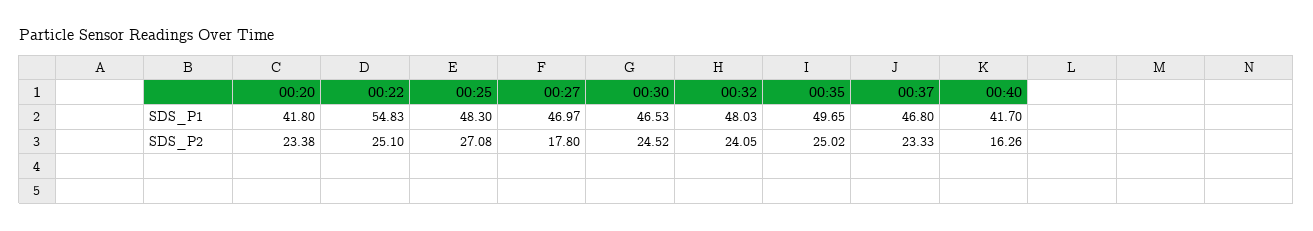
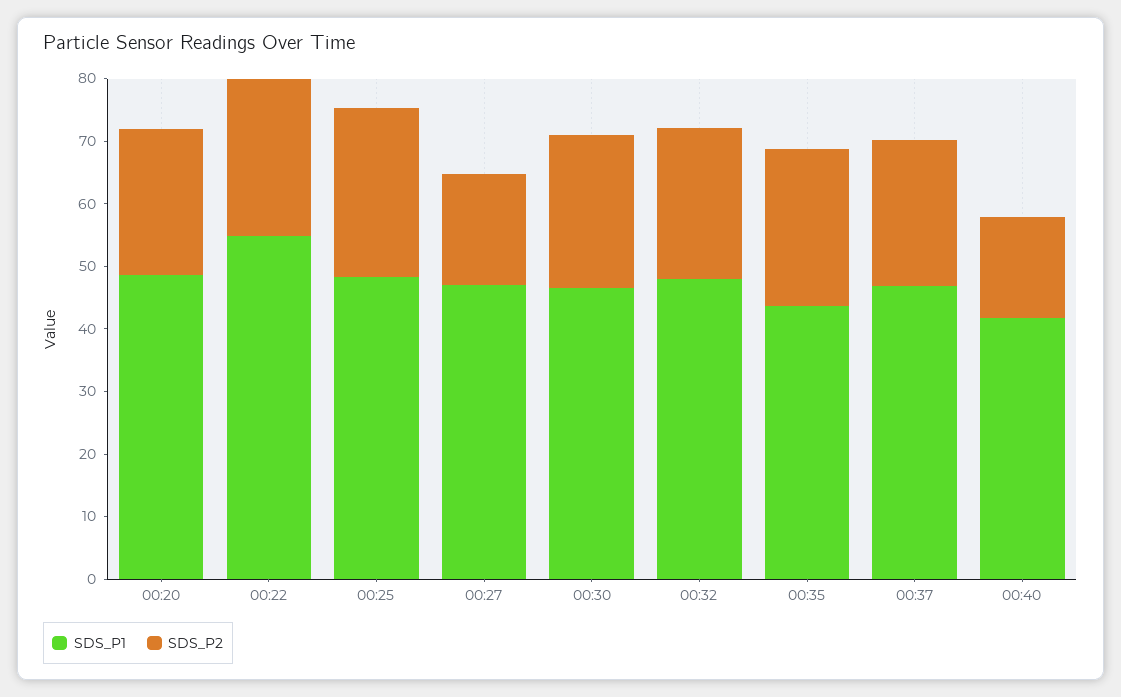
  {
    "SDS_P1": {
-     "00:20": 41.8,
+     "00:20": 48,
      "00:22": 54.83,
      "00:25": 48.3,
      "00:27": 46.97,
      "00:30": 46.53,
      "00:32": 48.03,
-     "00:35": 49.65,
+     "00:35": 44,
      "00:37": 46.8,
      "00:40": 41.7
    },
    "SDS_P2": {
      "00:20": 23.38,
      "00:22": 25.1,
      "00:25": 27.08,
      "00:27": 17.8,
      "00:30": 24.52,
      "00:32": 24.05,
      "00:35": 25.02,
      "00:37": 23.33,
      "00:40": 16.26
    }
  }

